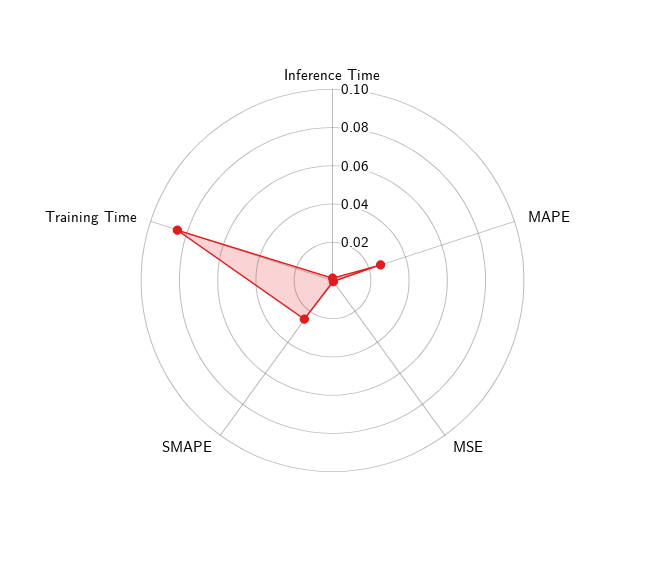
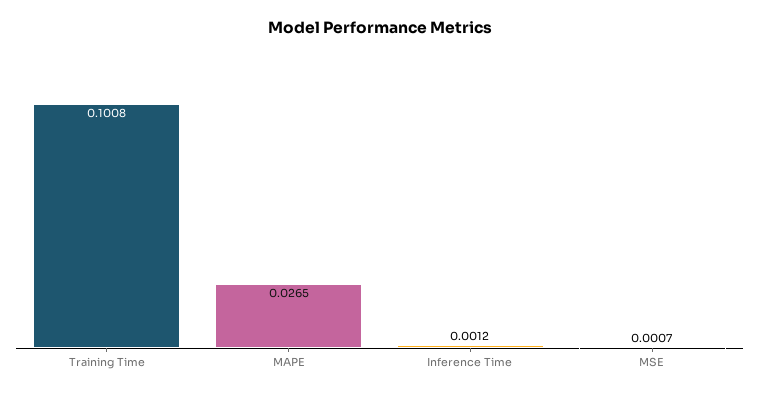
  {
    "Inference Time": 0.0012,
    "MAPE": 0.0265,
    "MSE": 0.0007,
-   "SMAPE": 0.025,
-   "Training Time": 0.085
+   "Training Time": 0.1008
  }

